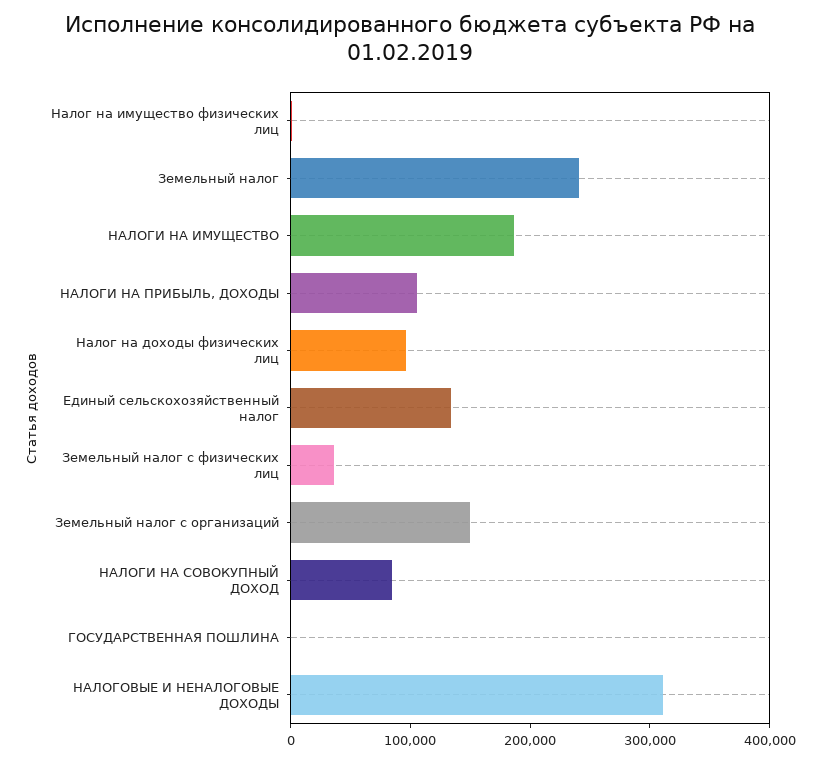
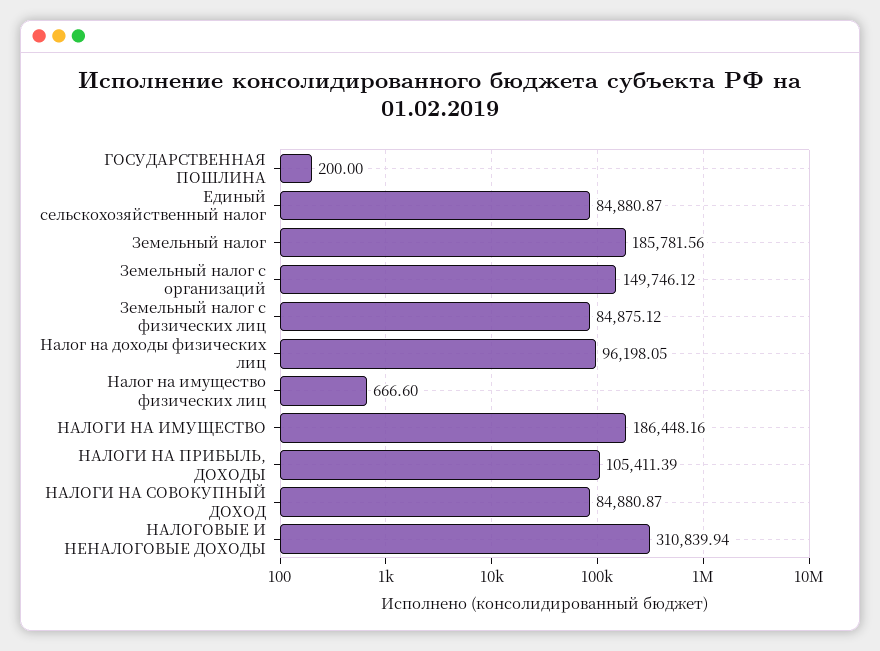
  {
    "Налог на имущество физических лиц": 666.6,
-   "Земельный налог": 240000,
+   "Земельный налог": 185781.56,
    "НАЛОГИ НА ИМУЩЕСТВО": 186448.16,
    "НАЛОГИ НА ПРИБЫЛЬ, ДОХОДЫ": 105411.39,
    "Налог на доходы физических лиц": 96198.05,
-   "Единый сельскохозяйственный налог": 140000,
+   "Единый сельскохозяйственный налог": 84880.87,
-   "Земельный налог с физических лиц": 40000,
+   "Земельный налог с физических лиц": 84875.12,
    "Земельный налог с организаций": 149746.12,
    "НАЛОГИ НА СОВОКУПНЫЙ ДОХОД": 84880.87,
    "ГОСУДАРСТВЕННАЯ ПОШЛИНА": 200,
    "НАЛОГОВЫЕ И НЕНАЛОГОВЫЕ ДОХОДЫ": 310839.94
  }

